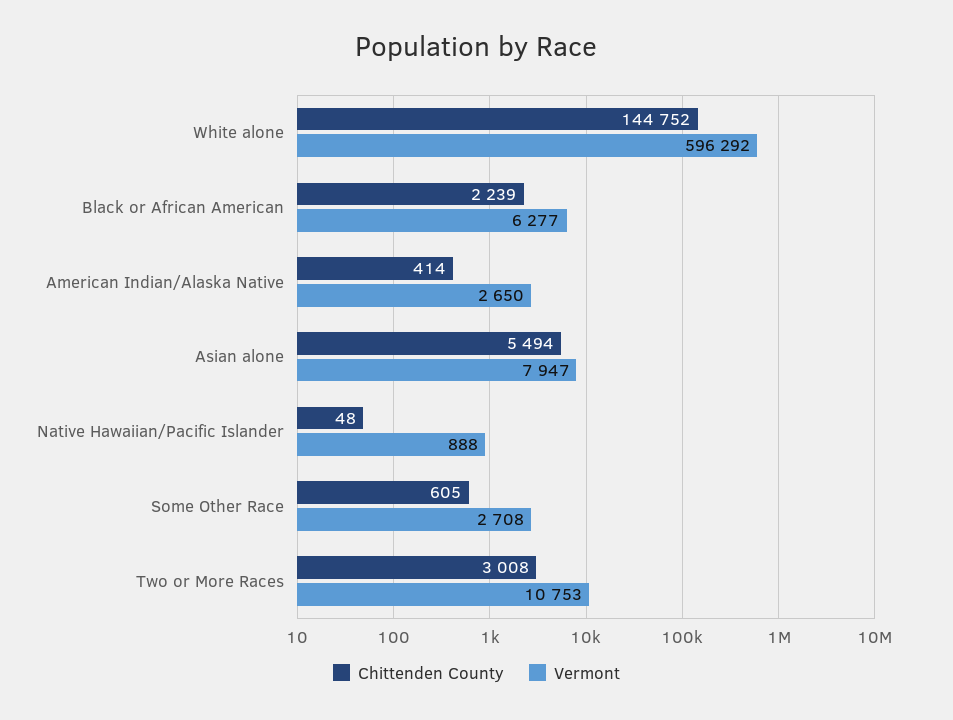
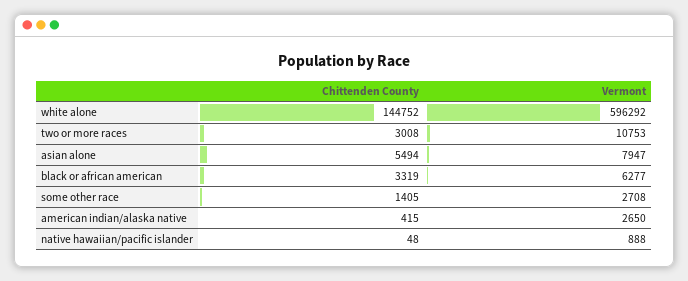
  {
    "Chittenden County": {
      "White alone": 144752,
-     "Black or African American": 2239,
+     "Black or African American": 3319,
-     "American Indian/Alaska Native": 414,
+     "American Indian/Alaska Native": 415,
      "Asian alone": 5494,
      "Native Hawaiian/Pacific Islander": 48,
-     "Some Other Race": 605,
+     "Some Other Race": 1405,
      "Two or More Races": 3008
    },
    "Vermont": {
      "White alone": 596292,
      "Black or African American": 6277,
      "American Indian/Alaska Native": 2650,
      "Asian alone": 7947,
      "Native Hawaiian/Pacific Islander": 888,
      "Some Other Race": 2708,
      "Two or More Races": 10753
    }
  }

